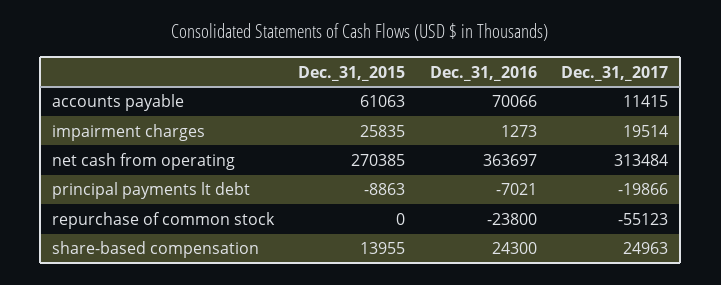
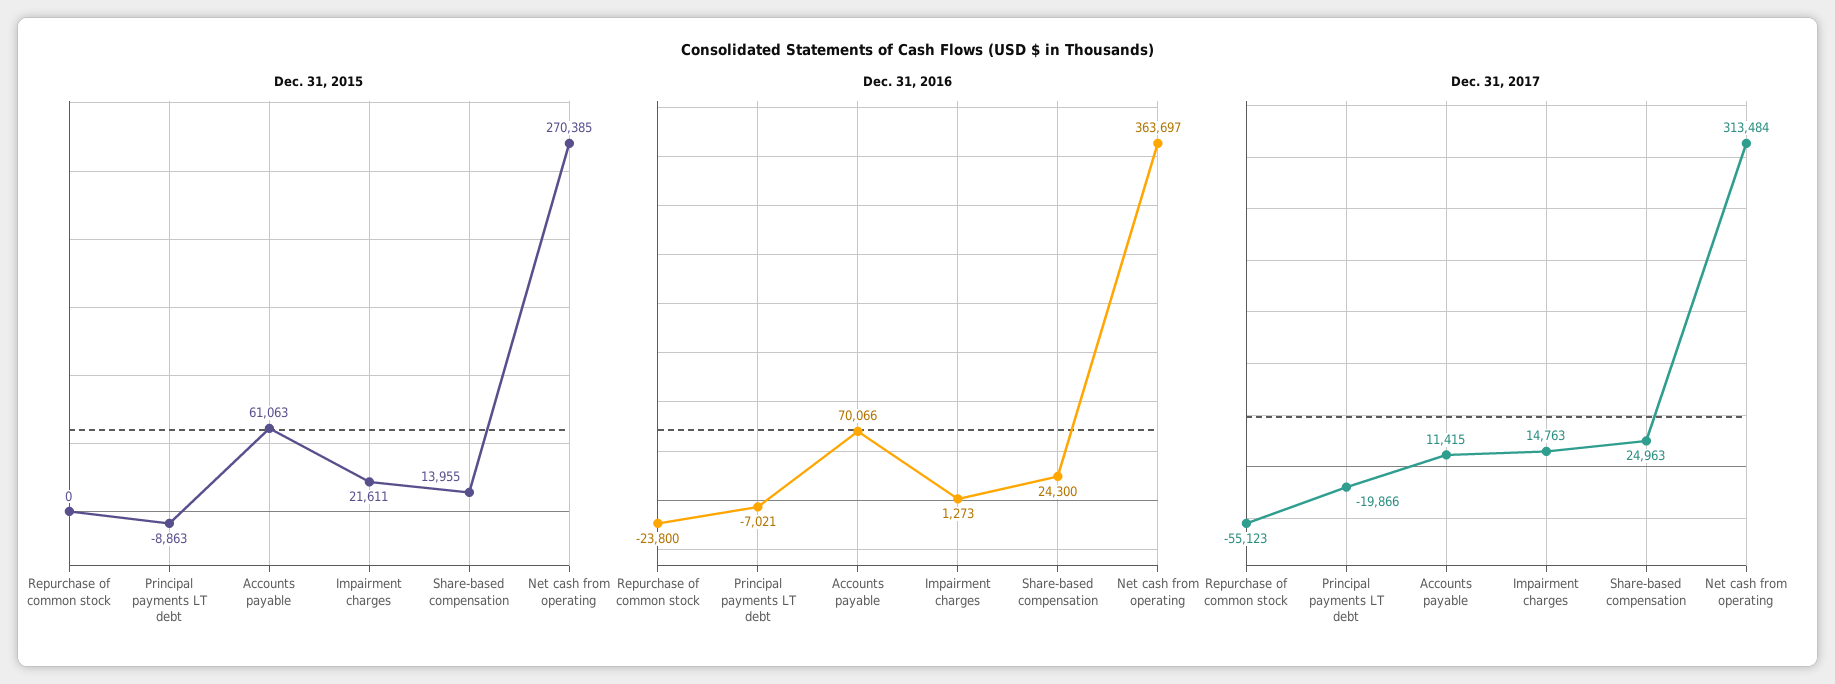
  {
    "Dec._31,_2015": {
      "accounts payable": 61063,
-     "impairment charges": 25835,
+     "impairment charges": 21611,
      "net cash from operating": 270385,
      "principal payments lt debt": -8863,
      "repurchase of common stock": 0,
      "share-based compensation": 13955
    },
    "Dec._31,_2016": {
      "accounts payable": 70066,
      "impairment charges": 1273,
      "net cash from operating": 363697,
      "principal payments lt debt": -7021,
      "repurchase of common stock": -23800,
      "share-based compensation": 24300
    },
    "Dec._31,_2017": {
      "accounts payable": 11415,
-     "impairment charges": 19514,
+     "impairment charges": 14763,
      "net cash from operating": 313484,
      "principal payments lt debt": -19866,
      "repurchase of common stock": -55123,
      "share-based compensation": 24963
    }
  }

